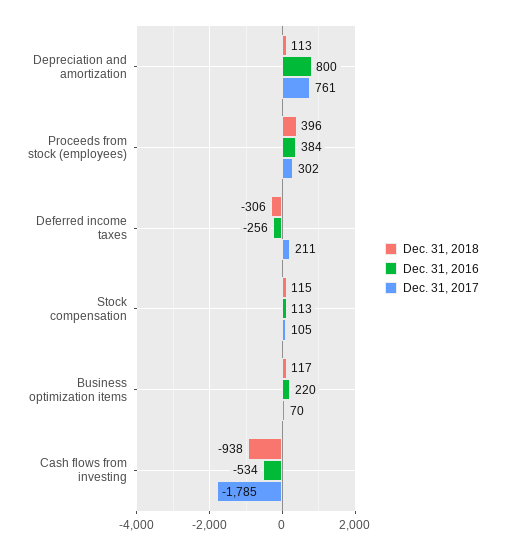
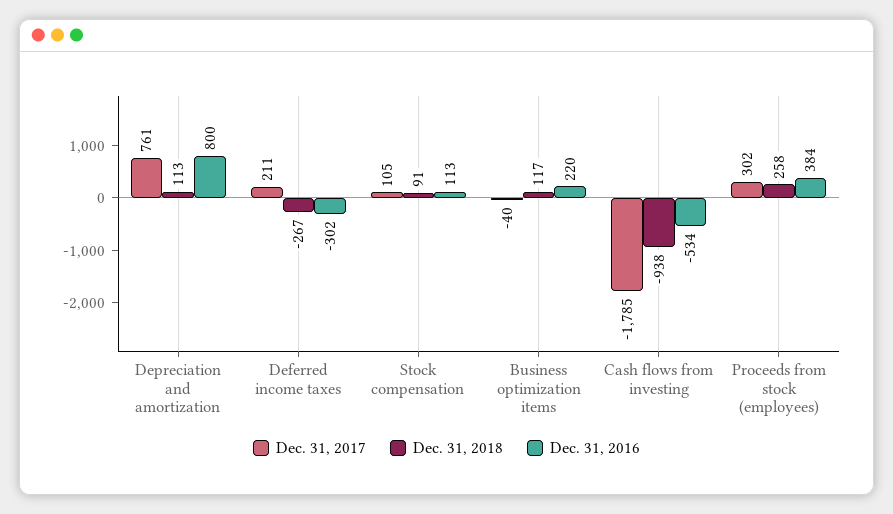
  {
    "Dec. 31, 2018": {
      "Depreciation and amortization": 113,
-     "Proceeds from stock (employees)": 396,
+     "Proceeds from stock (employees)": 258,
-     "Deferred income taxes": -306,
+     "Deferred income taxes": -267,
-     "Stock compensation": 115,
+     "Stock compensation": 91,
      "Business optimization items": 117,
      "Cash flows from investing": -938
    },
    "Dec. 31, 2016": {
      "Depreciation and amortization": 800,
      "Proceeds from stock (employees)": 384,
-     "Deferred income taxes": -256,
+     "Deferred income taxes": -302,
      "Stock compensation": 113,
      "Business optimization items": 220,
      "Cash flows from investing": -534
    },
    "Dec. 31, 2017": {
      "Depreciation and amortization": 761,
      "Proceeds from stock (employees)": 302,
      "Deferred income taxes": 211,
      "Stock compensation": 105,
-     "Business optimization items": 70,
+     "Business optimization items": -40,
      "Cash flows from investing": -1785
    }
  }

